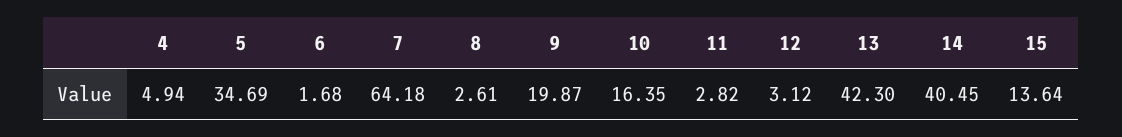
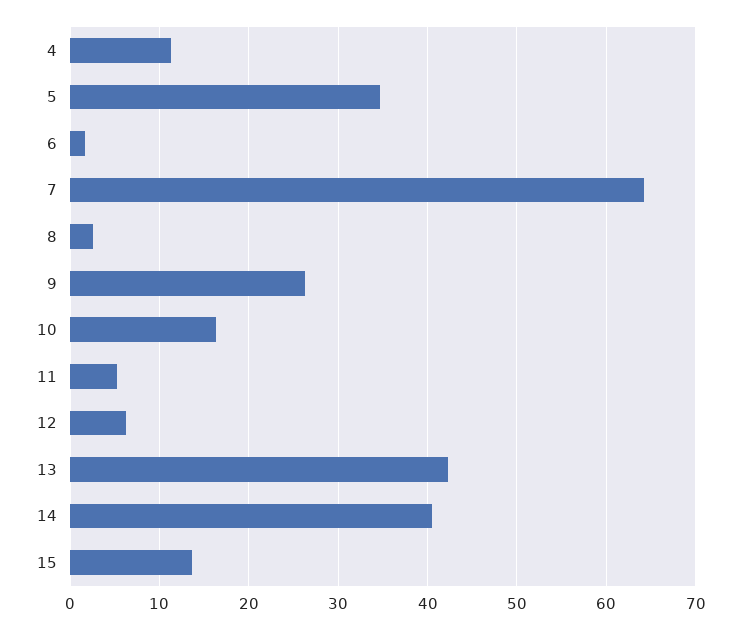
  {
-   "4": 4.94,
+   "4": 11,
    "5": 34.69,
    "6": 1.68,
    "7": 64.18,
    "8": 2.61,
-   "9": 19.87,
+   "9": 26,
    "10": 16.35,
-   "11": 2.82,
+   "11": 5,
-   "12": 3.12,
+   "12": 6,
    "13": 42.3,
    "14": 40.45,
    "15": 13.64
  }

